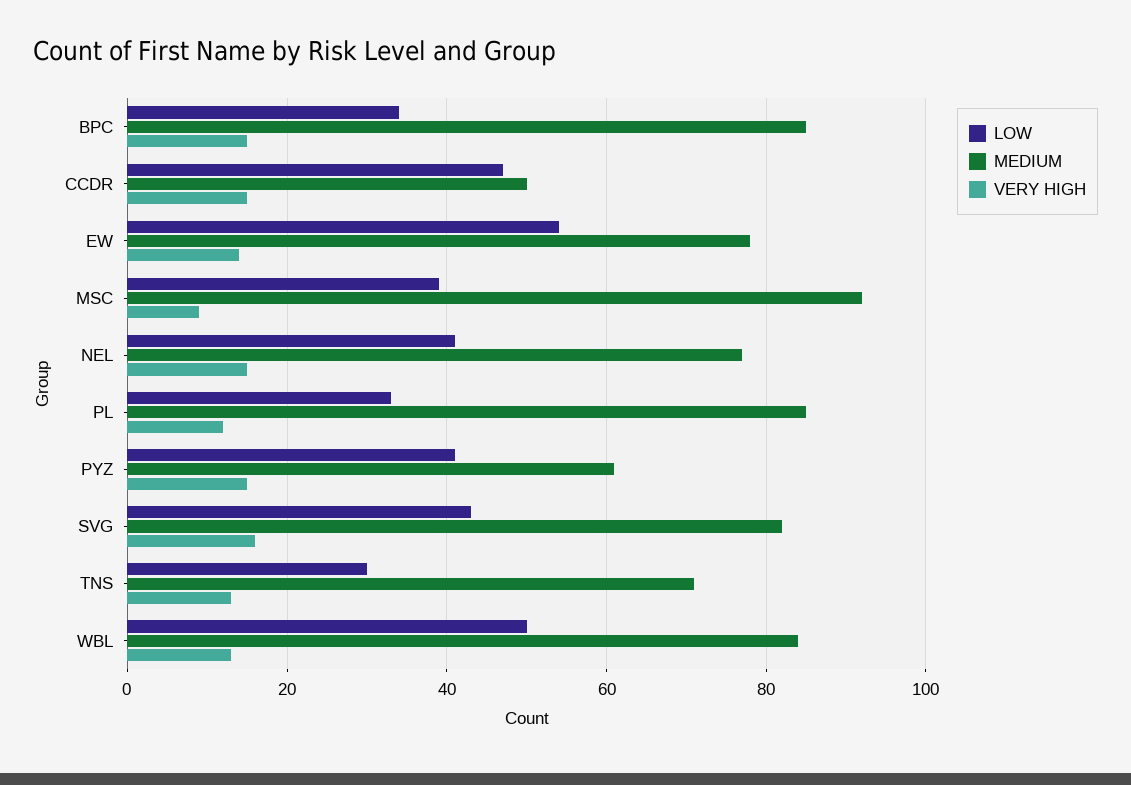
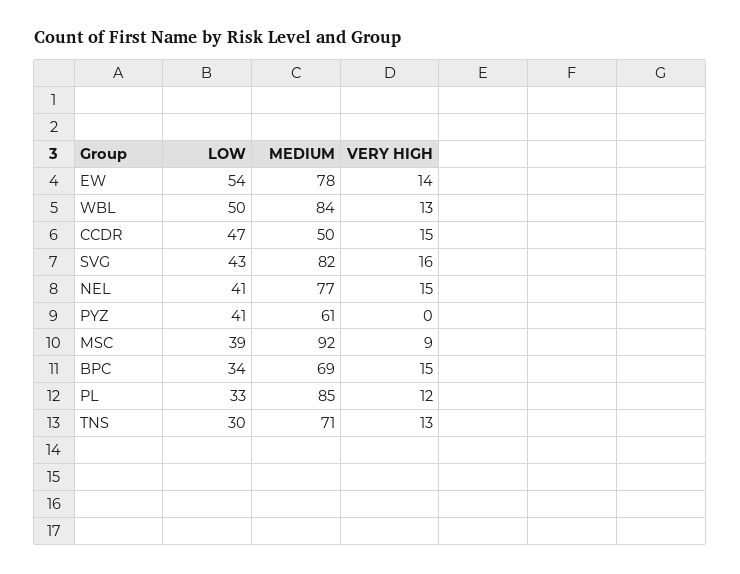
  {
    "LOW": {
      "BPC": 34,
      "CCDR": 47,
      "EW": 54,
      "MSC": 39,
      "NEL": 41,
      "PL": 33,
      "PYZ": 41,
      "SVG": 43,
      "TNS": 30,
      "WBL": 50
    },
    "MEDIUM": {
-     "BPC": 85,
+     "BPC": 69,
      "CCDR": 50,
      "EW": 78,
      "MSC": 92,
      "NEL": 77,
      "PL": 85,
      "PYZ": 61,
      "SVG": 82,
      "TNS": 71,
      "WBL": 84
    },
    "VERY HIGH": {
      "BPC": 15,
      "CCDR": 15,
      "EW": 14,
      "MSC": 9,
      "NEL": 15,
      "PL": 12,
-     "PYZ": 15,
+     "PYZ": 0,
      "SVG": 16,
      "TNS": 13,
      "WBL": 13
    }
  }

